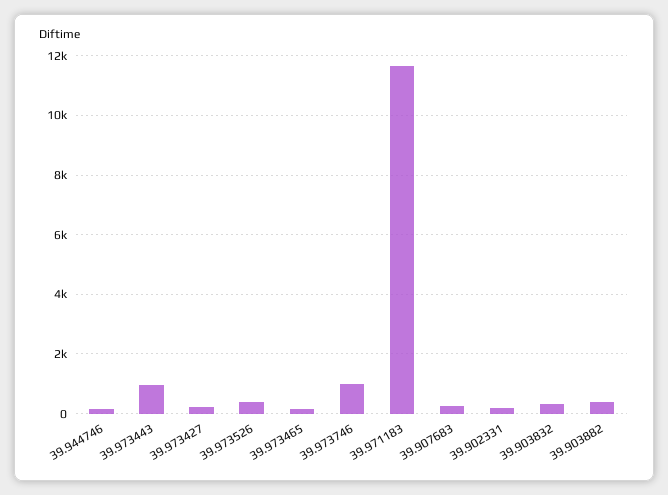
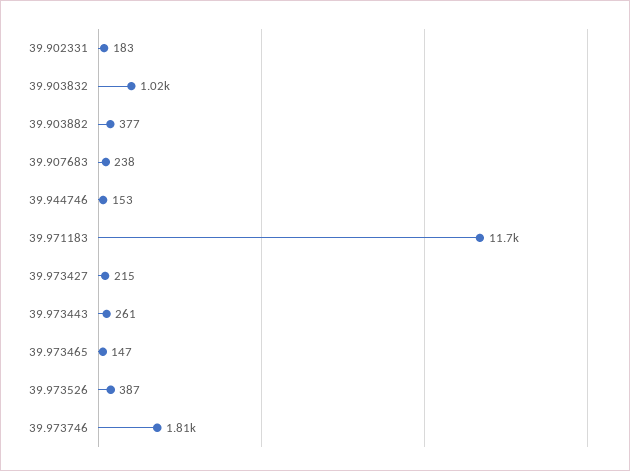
  {
    "39.944746": 153,
-   "39.973443": 1000,
+   "39.973443": 261,
    "39.973427": 215,
    "39.973526": 387,
    "39.973465": 147,
-   "39.973746": 1000,
+   "39.973746": 1810,
    "39.971183": 11700,
    "39.907683": 238,
    "39.902331": 183,
-   "39.903832": 250,
+   "39.903832": 1020,
    "39.903882": 377
  }

